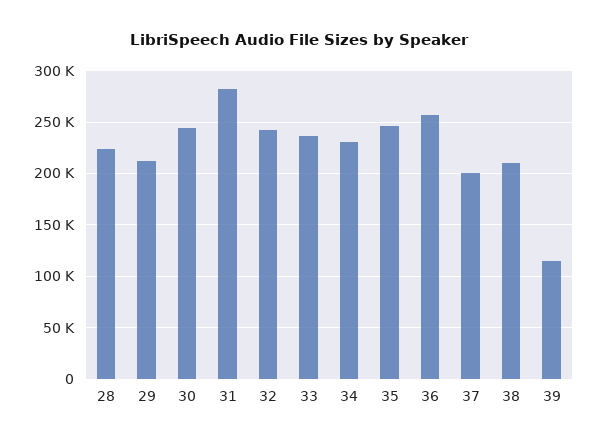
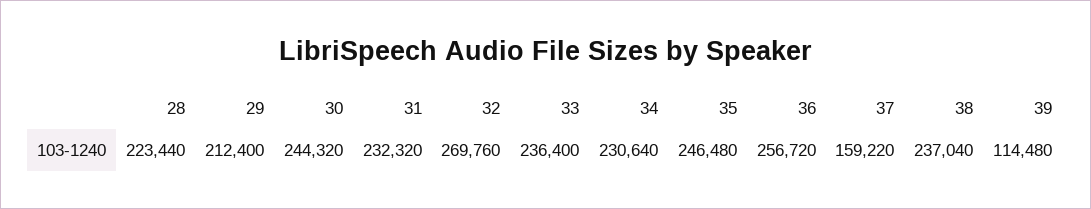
  {
    "28": 223440,
    "29": 212400,
    "30": 244320,
-   "31": 280000,
+   "31": 232320,
-   "32": 240000,
+   "32": 269760,
    "33": 236400,
    "34": 230640,
    "35": 246480,
    "36": 256720,
-   "37": 200000,
+   "37": 159220,
-   "38": 210000,
+   "38": 237040,
    "39": 114480
  }

